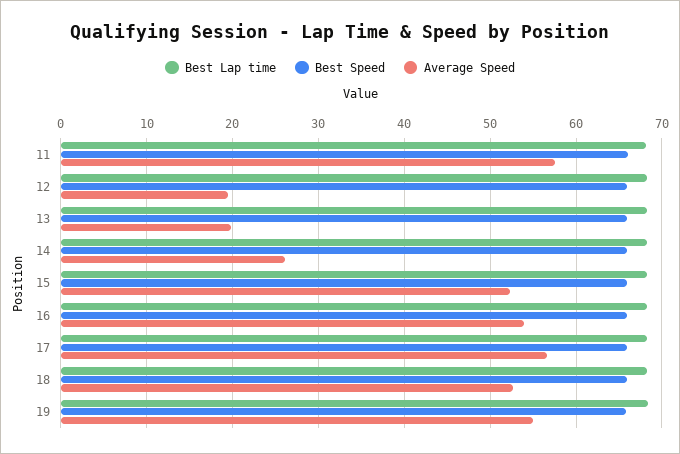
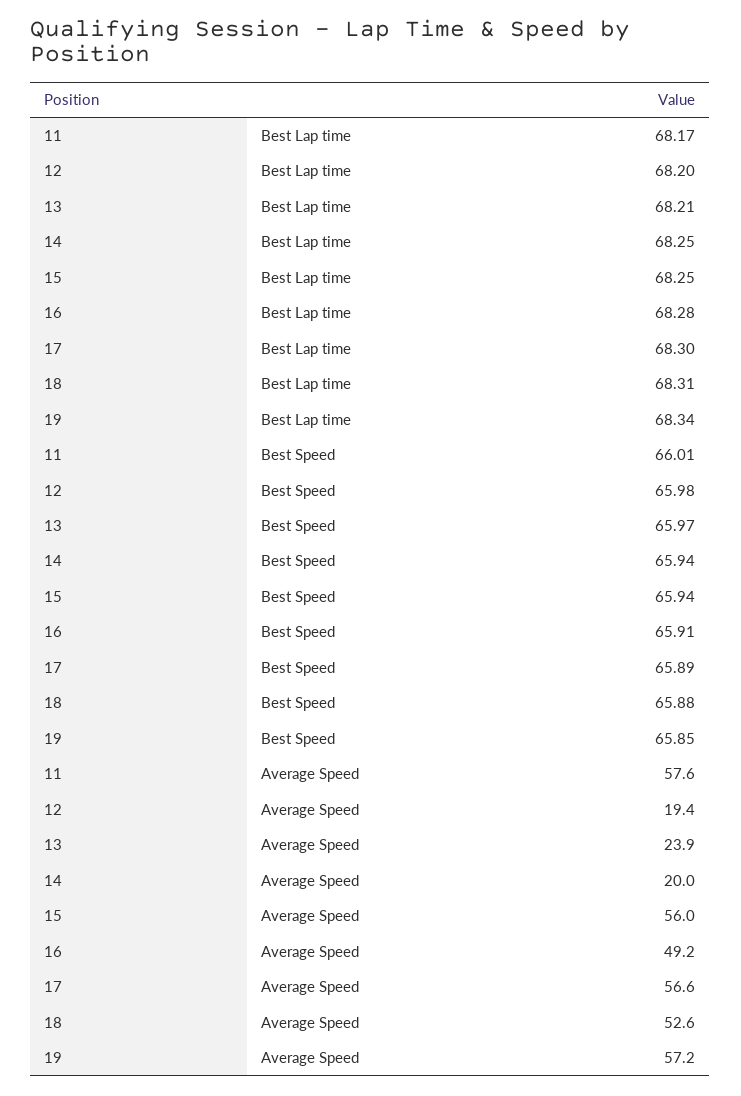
  {
    "Best Lap time": {
      "11": 68.17,
      "12": 68.2,
      "13": 68.21,
      "14": 68.25,
      "15": 68.25,
      "16": 68.28,
      "17": 68.3,
      "18": 68.31,
      "19": 68.34
    },
    "Best Speed": {
      "11": 66.01,
      "12": 65.98,
      "13": 65.97,
      "14": 65.94,
      "15": 65.94,
      "16": 65.91,
      "17": 65.89,
      "18": 65.88,
      "19": 65.85
    },
    "Average Speed": {
      "11": 57.6,
      "12": 19.4,
-     "13": 20,
+     "13": 23.9,
-     "14": 26,
+     "14": 20,
-     "15": 52,
+     "15": 56,
-     "16": 54,
+     "16": 49.2,
      "17": 56.6,
      "18": 52.6,
-     "19": 55
+     "19": 57.2
    }
  }

